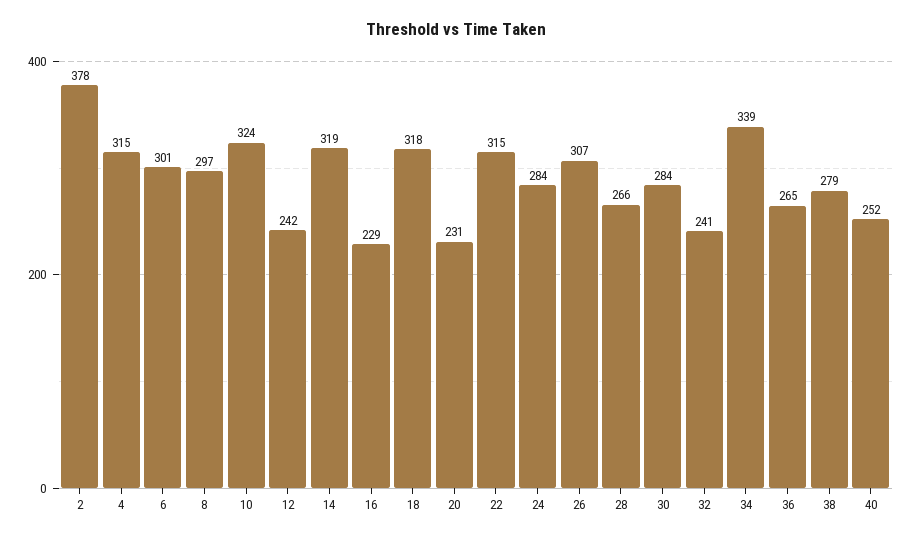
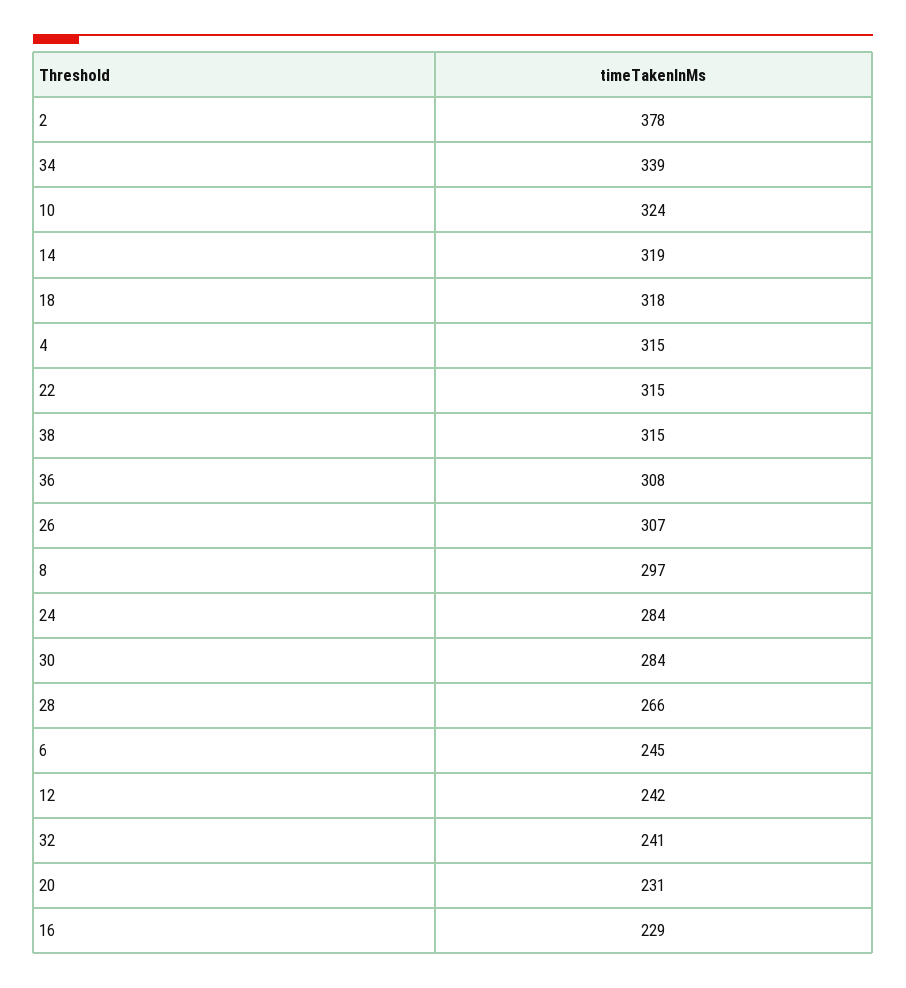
  {
    "2": 378,
    "4": 315,
-   "6": 301,
+   "6": 245,
    "8": 297,
    "10": 324,
    "12": 242,
    "14": 319,
    "16": 229,
    "18": 318,
    "20": 231,
    "22": 315,
    "24": 284,
    "26": 307,
    "28": 266,
    "30": 284,
    "32": 241,
    "34": 339,
-   "36": 265,
+   "36": 308,
-   "38": 279,
+   "38": 315
-   "40": 252
  }

